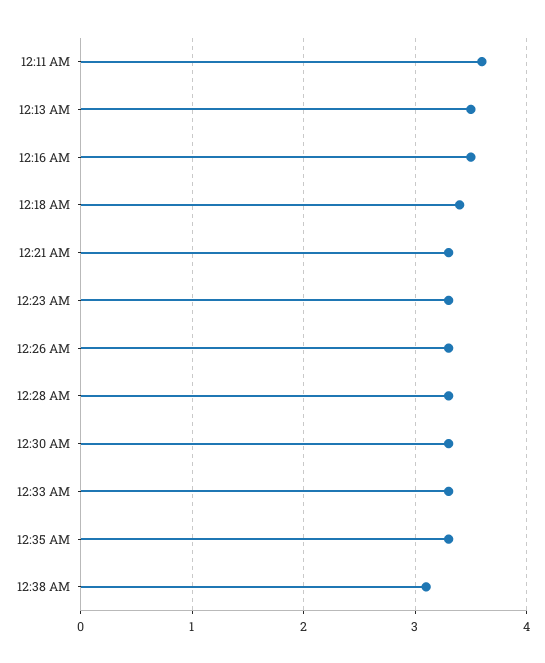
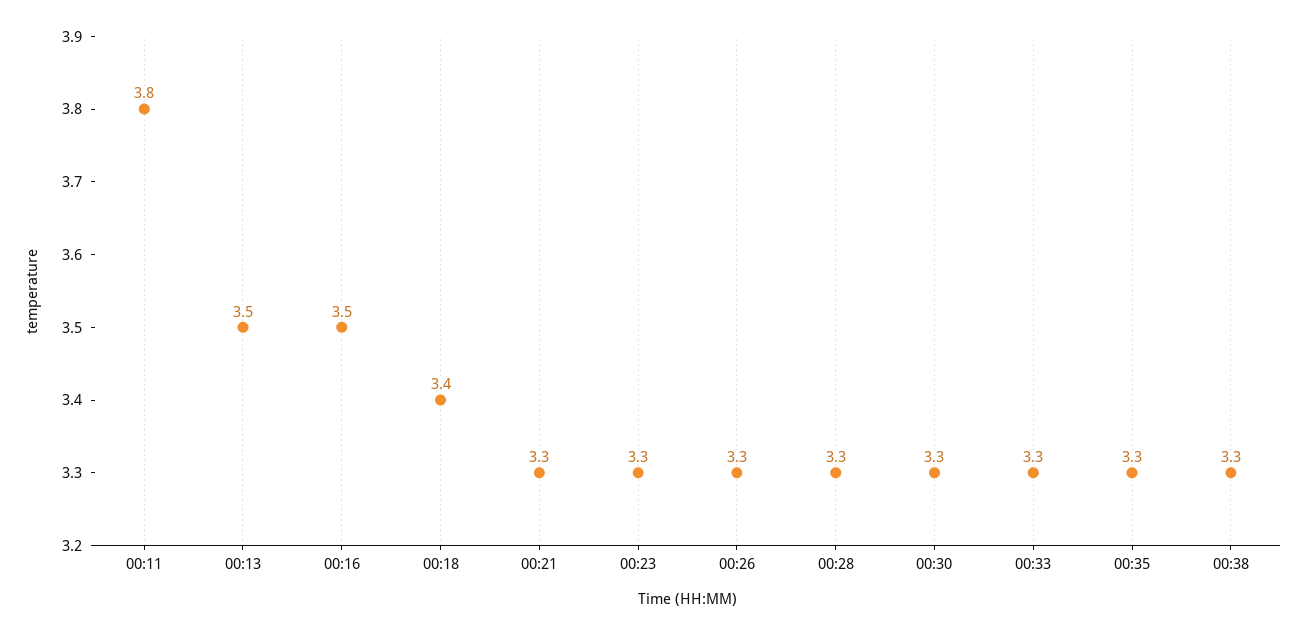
  {
-   "12:11 AM": 3.6,
+   "12:11 AM": 3.8,
    "12:13 AM": 3.5,
    "12:16 AM": 3.5,
    "12:18 AM": 3.4,
    "12:21 AM": 3.3,
    "12:23 AM": 3.3,
    "12:26 AM": 3.3,
    "12:28 AM": 3.3,
    "12:30 AM": 3.3,
    "12:33 AM": 3.3,
    "12:35 AM": 3.3,
-   "12:38 AM": 3.1
+   "12:38 AM": 3.3
  }

